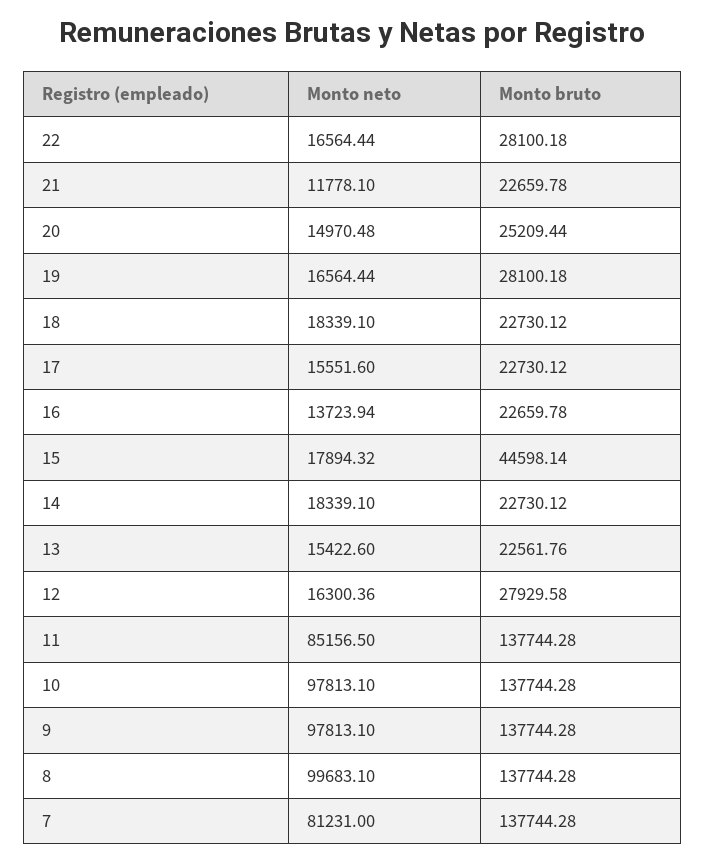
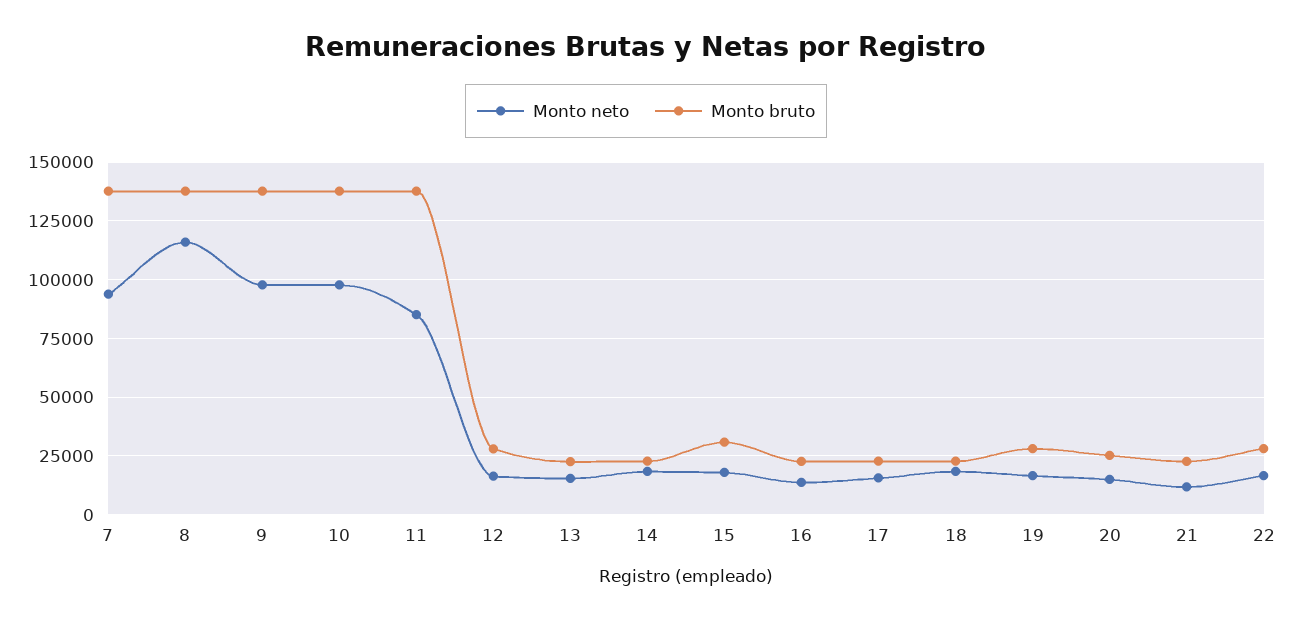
  {
    "Monto neto": {
      "22": 16564.44,
      "21": 11778.1,
      "20": 14970.48,
      "19": 16564.44,
      "18": 18339.1,
      "17": 15551.6,
      "16": 13723.94,
      "15": 17894.32,
      "14": 18339.1,
      "13": 15422.6,
      "12": 16300.36,
      "11": 85156.5,
      "10": 97813.1,
      "9": 97813.1,
-     "8": 99683.1,
+     "8": 115000,
-     "7": 81231
+     "7": 95000
    },
    "Monto bruto": {
      "22": 28100.18,
      "21": 22659.78,
      "20": 25209.44,
      "19": 28100.18,
      "18": 22730.12,
      "17": 22730.12,
      "16": 22659.78,
-     "15": 44598.14,
+     "15": 30000,
      "14": 22730.12,
      "13": 22561.76,
      "12": 27929.58,
      "11": 137744.28,
      "10": 137744.28,
      "9": 137744.28,
      "8": 137744.28,
      "7": 137744.28
    }
  }

